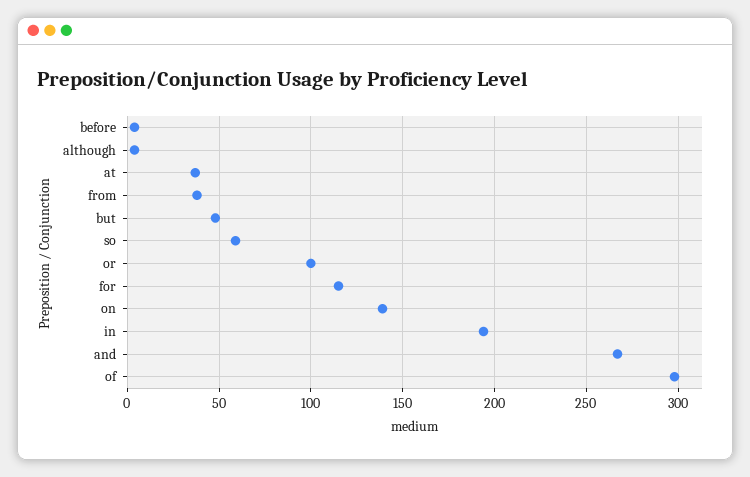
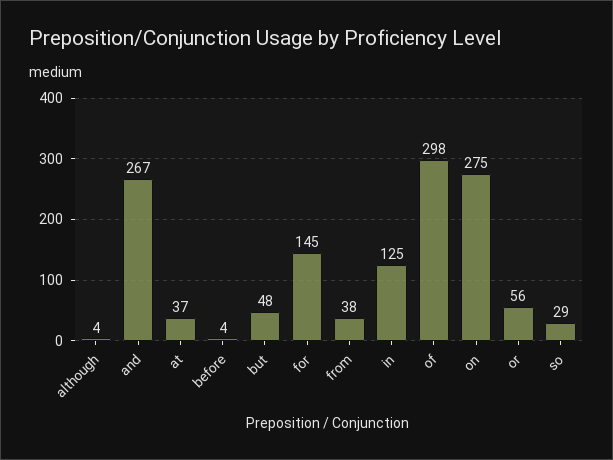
  {
    "before": 4,
    "although": 4,
    "at": 37,
    "from": 38,
    "but": 48,
-   "so": 60,
+   "so": 29,
-   "or": 100,
+   "or": 56,
-   "for": 115,
+   "for": 145,
-   "on": 140,
+   "on": 275,
-   "in": 195,
+   "in": 125,
    "and": 267,
    "of": 298
  }

